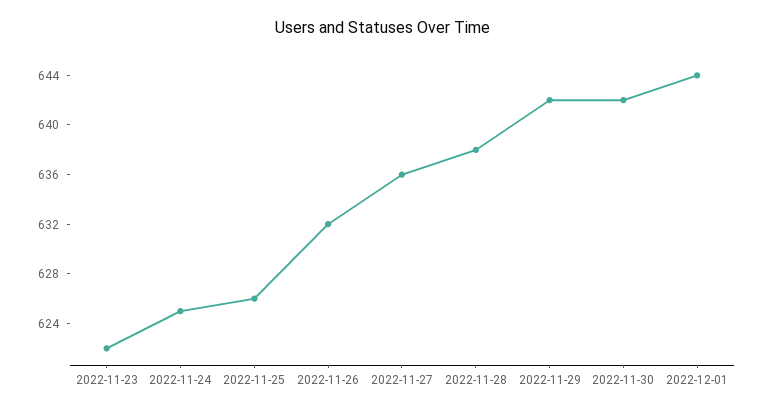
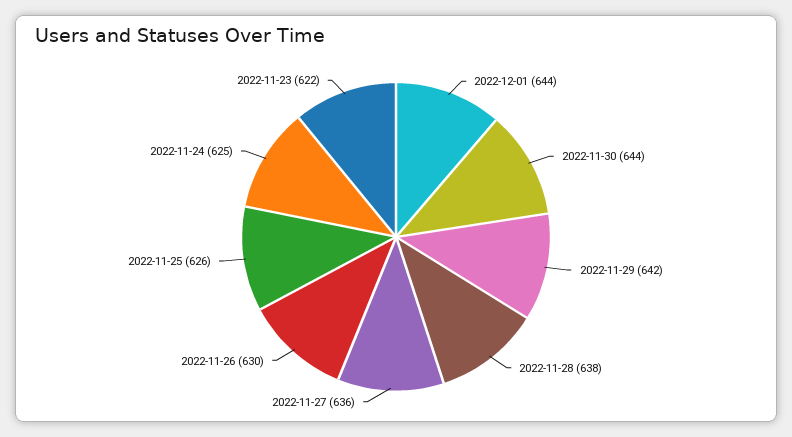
  {
    "2022-11-23": 622,
    "2022-11-24": 625,
    "2022-11-25": 626,
-   "2022-11-26": 632,
+   "2022-11-26": 630,
    "2022-11-27": 636,
    "2022-11-28": 638,
    "2022-11-29": 642,
-   "2022-11-30": 642,
+   "2022-11-30": 644,
    "2022-12-01": 644
  }

